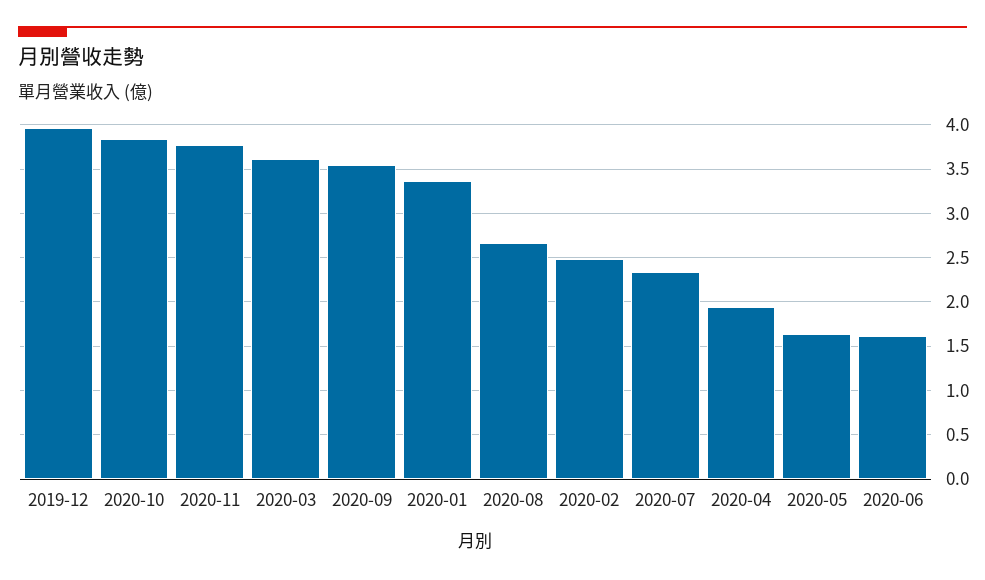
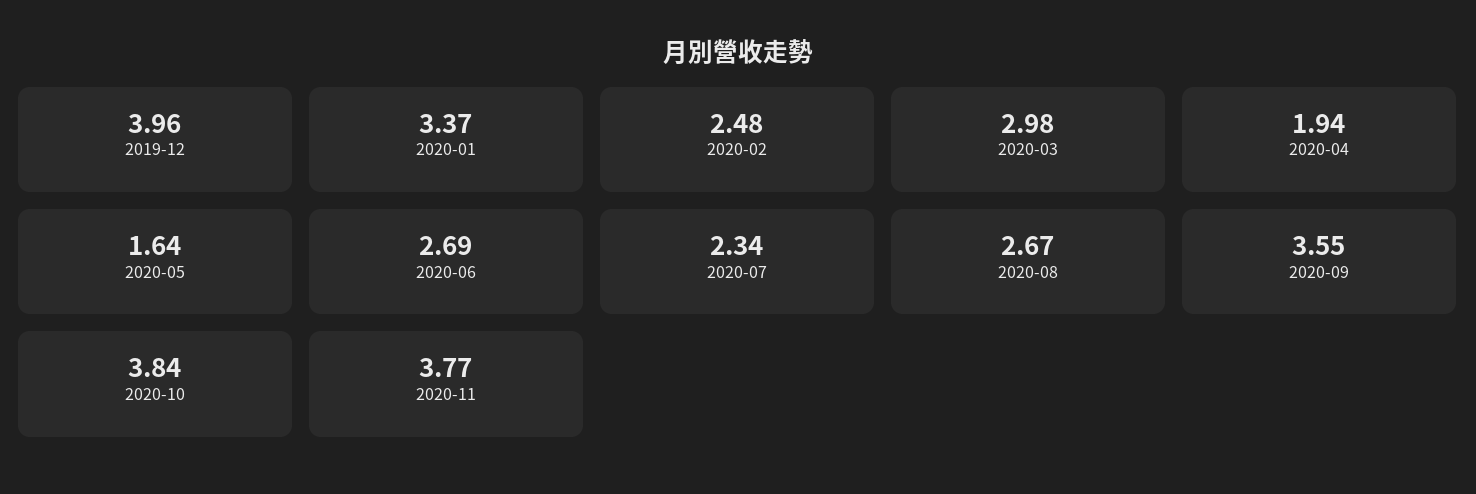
  {
    "2019-12": 3.96,
    "2020-10": 3.84,
    "2020-11": 3.77,
-   "2020-03": 3.6,
+   "2020-03": 2.98,
    "2020-09": 3.55,
    "2020-01": 3.37,
    "2020-08": 2.67,
    "2020-02": 2.48,
    "2020-07": 2.34,
    "2020-04": 1.94,
    "2020-05": 1.64,
-   "2020-06": 1.6
+   "2020-06": 2.69
  }

